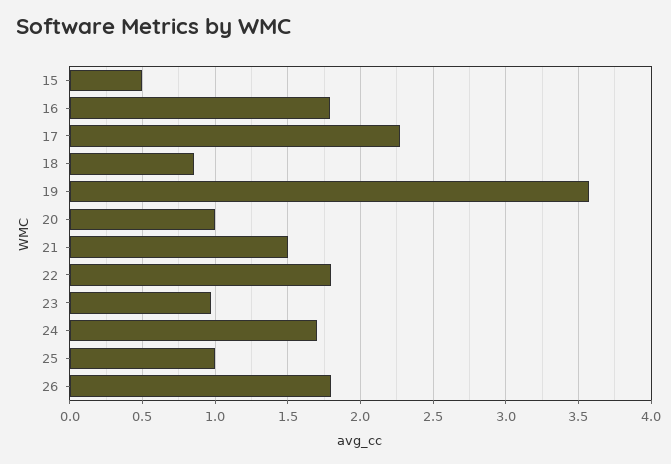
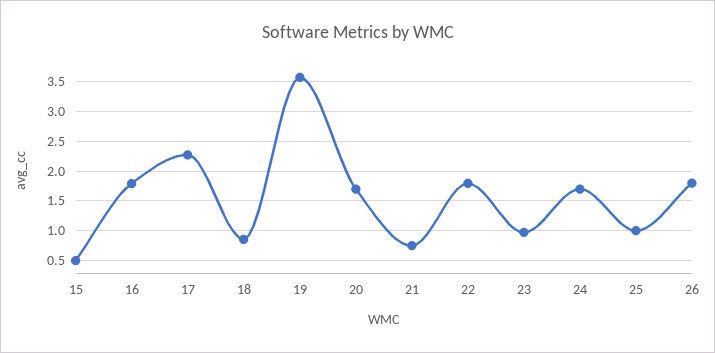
  {
    "15": 0.5,
    "16": 1.8,
    "17": 2.25,
    "18": 0.85,
    "19": 3.55,
-   "20": 1,
+   "20": 1.75,
-   "21": 1.5,
+   "21": 0.75,
    "22": 1.8,
    "23": 0.95,
    "24": 1.7,
    "25": 1,
    "26": 1.8
  }

